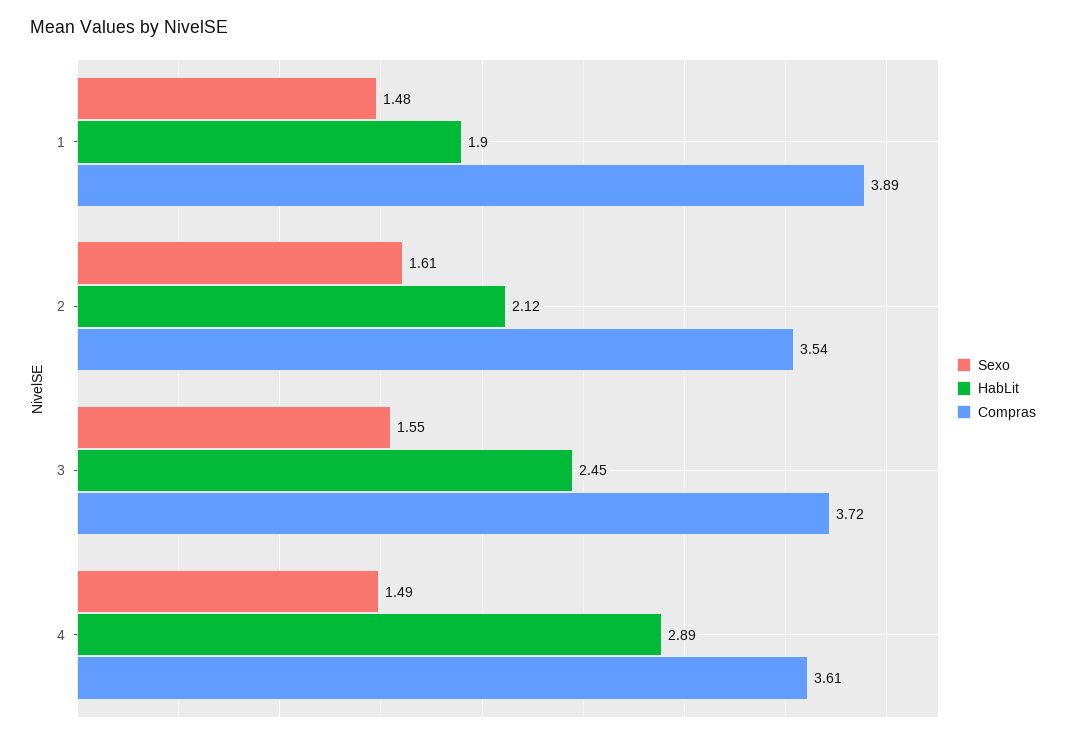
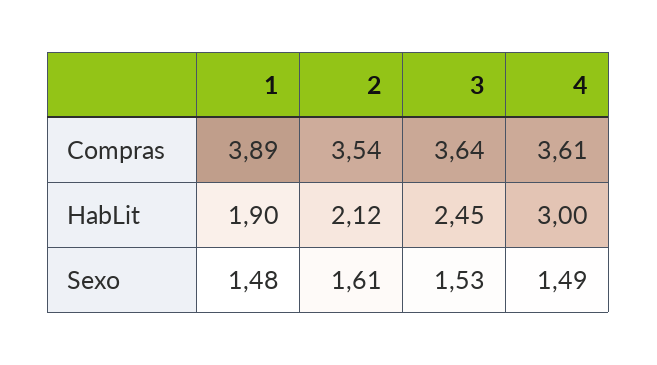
  {
    "Sexo": {
      "1": 1.48,
      "2": 1.61,
-     "3": 1.55,
+     "3": 1.53,
      "4": 1.49
    },
    "HabLit": {
      "1": 1.9,
      "2": 2.12,
      "3": 2.45,
-     "4": 2.89
+     "4": 3
    },
    "Compras": {
      "1": 3.89,
      "2": 3.54,
-     "3": 3.72,
+     "3": 3.64,
      "4": 3.61
    }
  }

